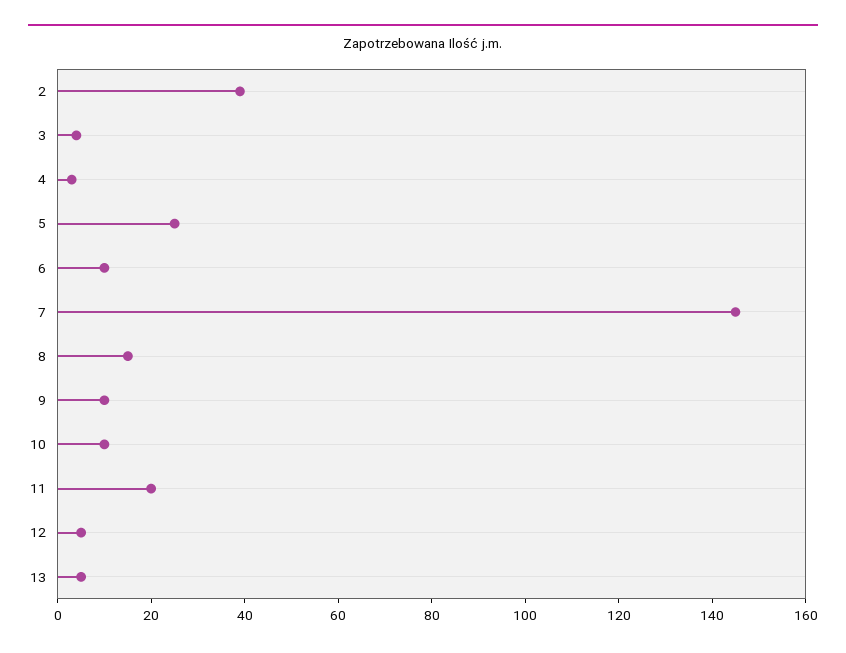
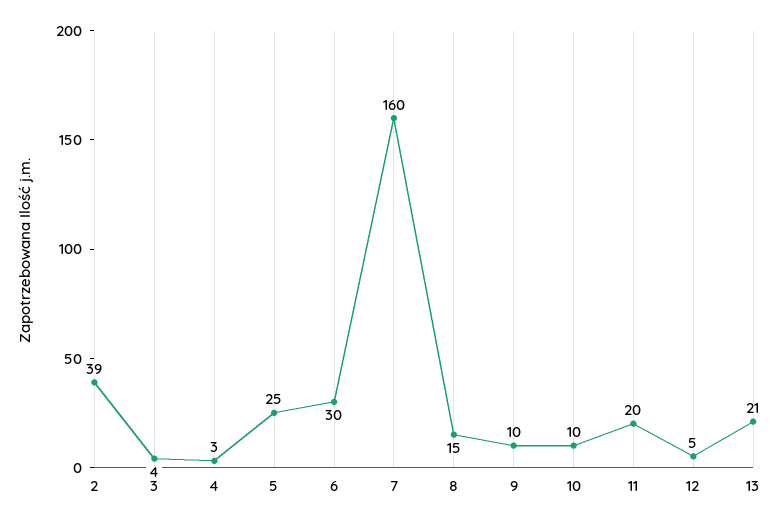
  {
    "2": 39,
    "3": 4,
    "4": 3,
    "5": 25,
-   "6": 10,
+   "6": 30,
-   "7": 145,
+   "7": 160,
    "8": 15,
    "9": 10,
    "10": 10,
    "11": 20,
    "12": 5,
-   "13": 5
+   "13": 21
  }

